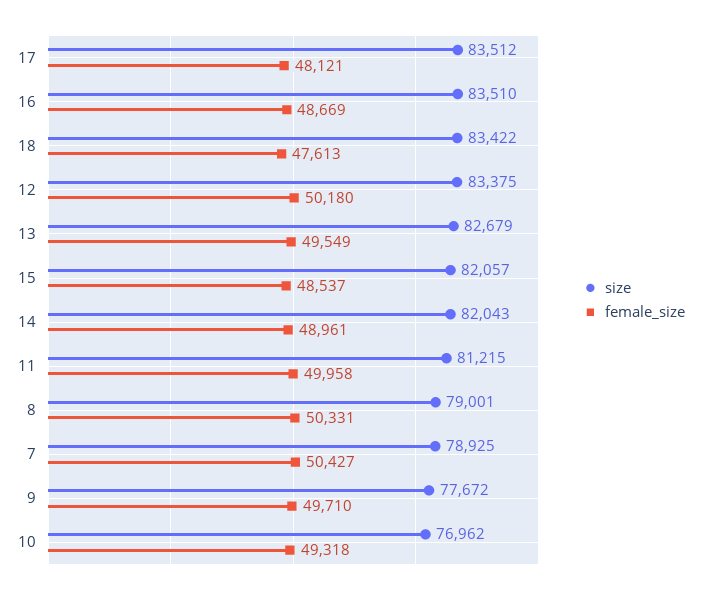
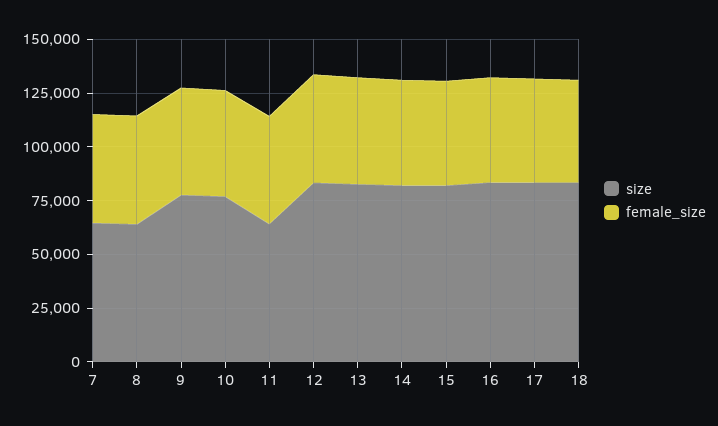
  {
    "size": {
      "17": 83512,
      "16": 83510,
      "18": 83422,
      "12": 83375,
      "13": 82679,
      "15": 82057,
      "14": 82043,
-     "11": 81215,
+     "11": 65000,
-     "8": 79001,
+     "8": 65000,
-     "7": 78925,
+     "7": 65000,
      "9": 77672,
      "10": 76962
    },
    "female_size": {
      "17": 48121,
      "16": 48669,
      "18": 47613,
      "12": 50180,
      "13": 49549,
      "15": 48537,
      "14": 48961,
      "11": 49958,
      "8": 50331,
      "7": 50427,
      "9": 49710,
      "10": 49318
    }
  }

